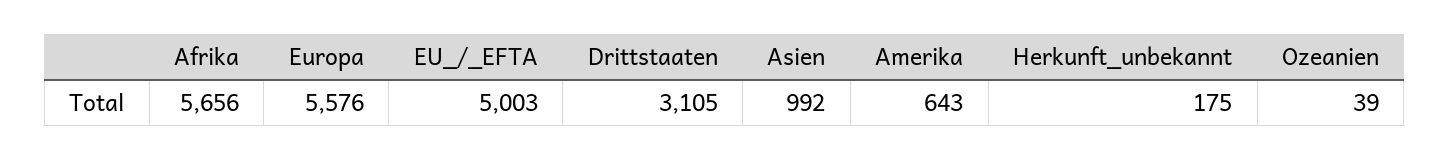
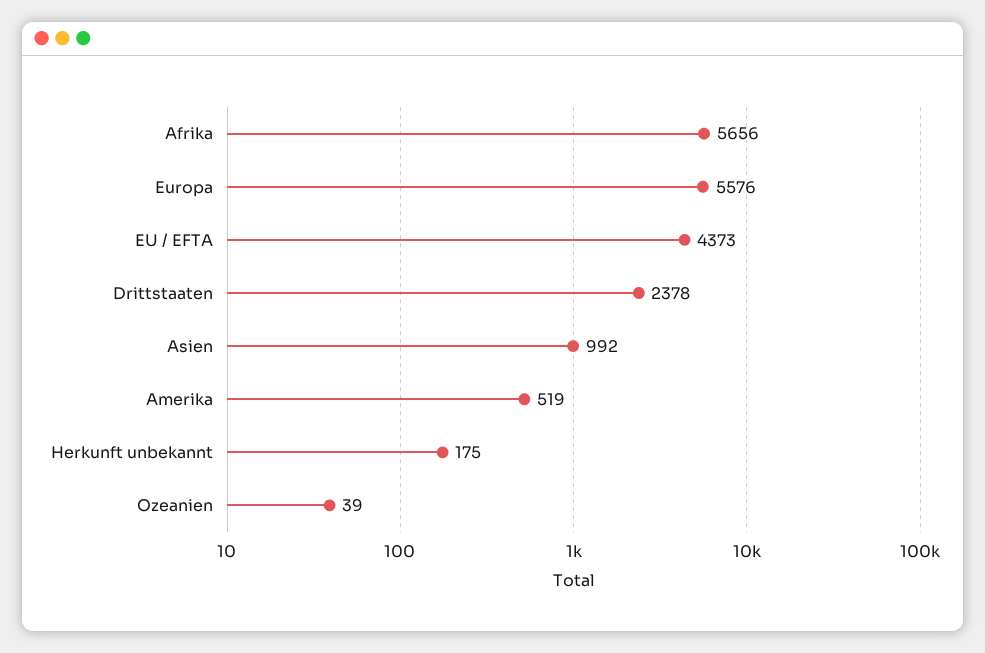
  {
    "Afrika": 5656,
    "Europa": 5576,
-   "EU_/_EFTA": 5003,
+   "EU_/_EFTA": 4373,
-   "Drittstaaten": 3105,
+   "Drittstaaten": 2378,
    "Asien": 992,
-   "Amerika": 643,
+   "Amerika": 519,
    "Herkunft_unbekannt": 175,
    "Ozeanien": 39
  }

